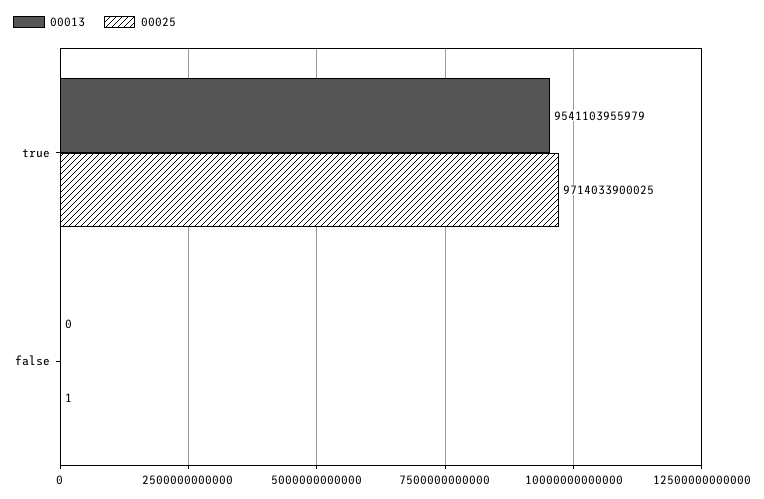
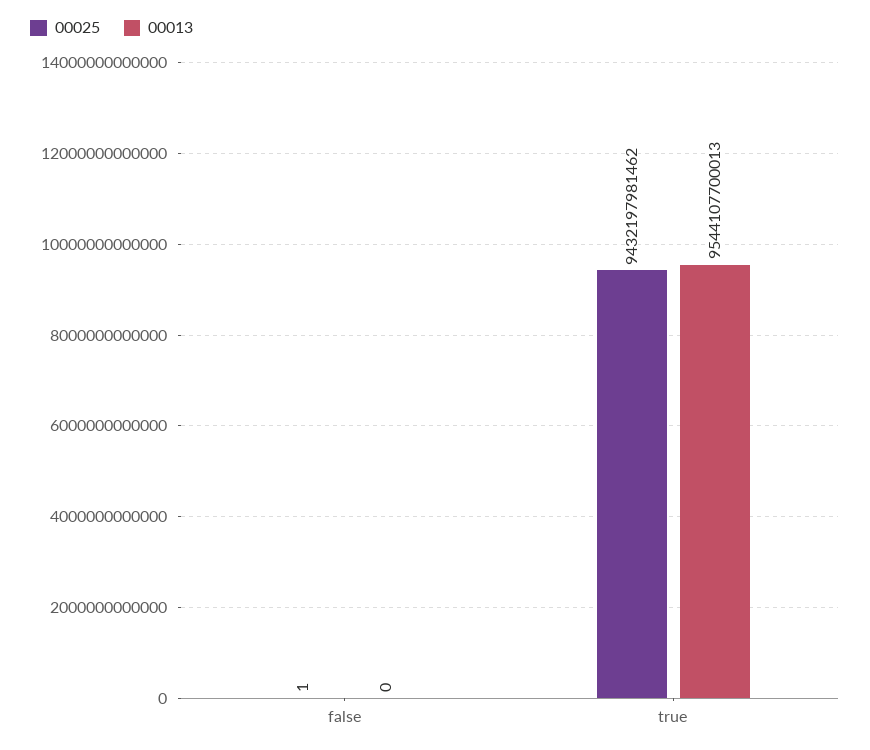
  {
    "00013": {
-     "true": 9541103955979,
+     "true": 9544107700013,
      "false": 0
    },
    "00025": {
-     "true": 9714033900025,
+     "true": 9432197981462,
      "false": 1
    }
  }

